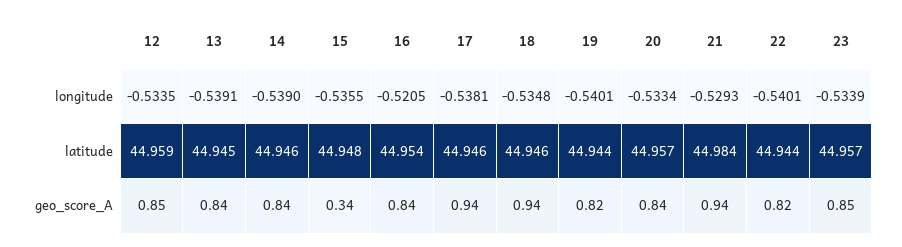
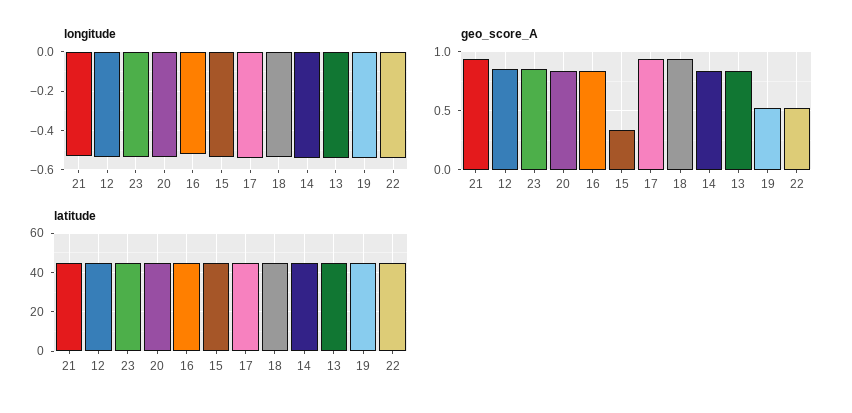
  {
    "longitude": {
      "12": -0.5335,
      "13": -0.5391,
      "14": -0.539,
      "15": -0.5355,
      "16": -0.5205,
      "17": -0.5381,
      "18": -0.5348,
      "19": -0.5401,
      "20": -0.5334,
      "21": -0.5293,
      "22": -0.5401,
      "23": -0.5339
    },
    "latitude": {
      "12": 44.959,
      "13": 44.945,
      "14": 44.946,
      "15": 44.948,
      "16": 44.954,
      "17": 44.946,
      "18": 44.946,
      "19": 44.944,
      "20": 44.957,
      "21": 44.984,
      "22": 44.944,
      "23": 44.957
    },
    "geo_score_A": {
      "12": 0.85,
      "13": 0.84,
      "14": 0.84,
      "15": 0.34,
      "16": 0.84,
      "17": 0.94,
      "18": 0.94,
-     "19": 0.82,
+     "19": 0.5,
      "20": 0.84,
      "21": 0.94,
-     "22": 0.82,
+     "22": 0.5,
      "23": 0.85
    }
  }

